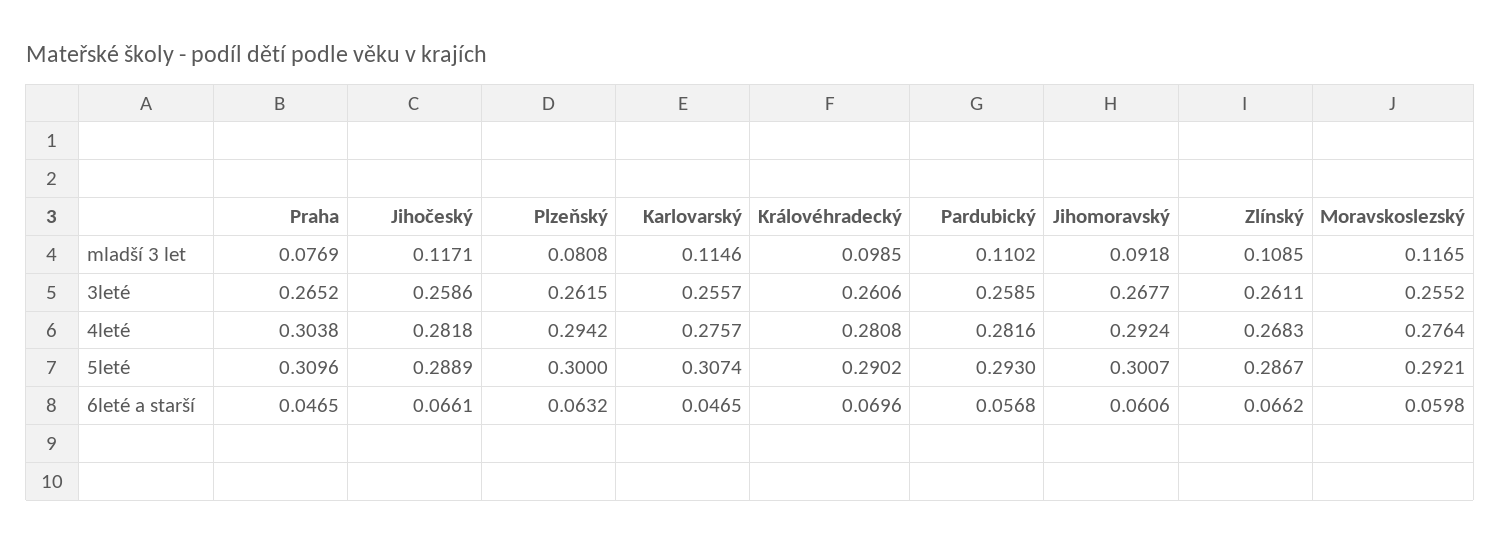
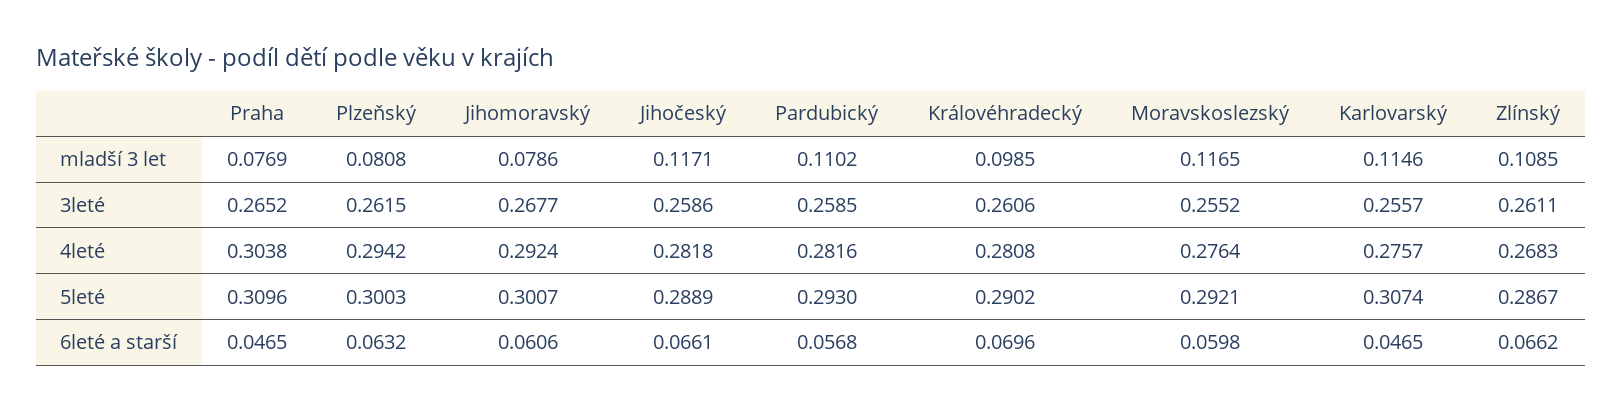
  {
    "Praha": {
      "mladší 3 let": 0.0769,
      "3leté": 0.2652,
      "4leté": 0.3038,
      "5leté": 0.3096,
      "6leté a starší": 0.0465
    },
    "Jihočeský": {
      "mladší 3 let": 0.1171,
      "3leté": 0.2586,
      "4leté": 0.2818,
      "5leté": 0.2889,
      "6leté a starší": 0.0661
    },
    "Plzeňský": {
      "mladší 3 let": 0.0808,
      "3leté": 0.2615,
      "4leté": 0.2942,
-     "5leté": 0.3,
+     "5leté": 0.3003,
      "6leté a starší": 0.0632
    },
    "Karlovarský": {
      "mladší 3 let": 0.1146,
      "3leté": 0.2557,
      "4leté": 0.2757,
      "5leté": 0.3074,
      "6leté a starší": 0.0465
    },
    "Královéhradecký": {
      "mladší 3 let": 0.0985,
      "3leté": 0.2606,
      "4leté": 0.2808,
      "5leté": 0.2902,
      "6leté a starší": 0.0696
    },
    "Pardubický": {
      "mladší 3 let": 0.1102,
      "3leté": 0.2585,
      "4leté": 0.2816,
      "5leté": 0.293,
      "6leté a starší": 0.0568
    },
    "Jihomoravský": {
-     "mladší 3 let": 0.0918,
+     "mladší 3 let": 0.0786,
      "3leté": 0.2677,
      "4leté": 0.2924,
      "5leté": 0.3007,
      "6leté a starší": 0.0606
    },
    "Zlínský": {
      "mladší 3 let": 0.1085,
      "3leté": 0.2611,
      "4leté": 0.2683,
      "5leté": 0.2867,
      "6leté a starší": 0.0662
    },
    "Moravskoslezský": {
      "mladší 3 let": 0.1165,
      "3leté": 0.2552,
      "4leté": 0.2764,
      "5leté": 0.2921,
      "6leté a starší": 0.0598
    }
  }

